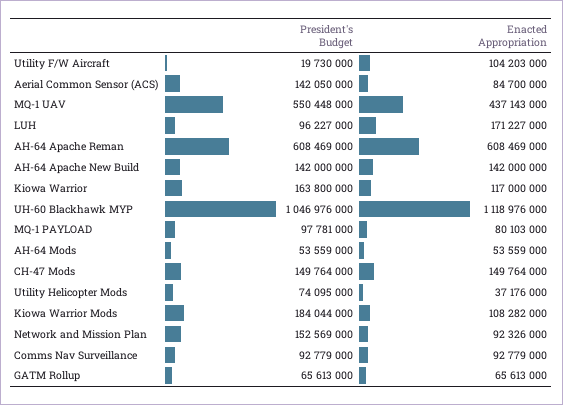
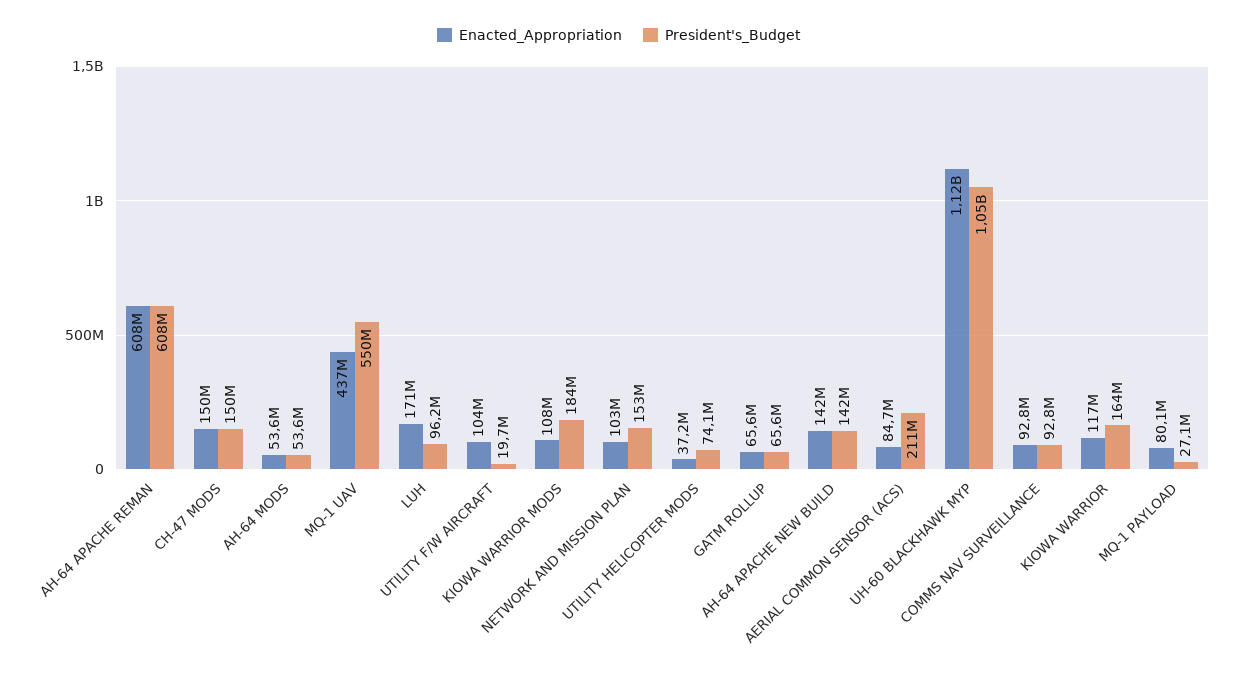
  {
    "President's Budget": {
      "Utility F/W Aircraft": 19730000,
-     "Aerial Common Sensor (ACS)": 142050000,
+     "Aerial Common Sensor (ACS)": 211000000,
      "MQ-1 UAV": 550448000,
      "LUH": 96227000,
      "AH-64 Apache Reman": 608469000,
      "AH-64 Apache New Build": 142000000,
      "Kiowa Warrior": 163800000,
      "UH-60 Blackhawk MYP": 1046976000,
-     "MQ-1 PAYLOAD": 97781000,
+     "MQ-1 PAYLOAD": 27100000,
      "AH-64 Mods": 53559000,
      "CH-47 Mods": 149764000,
      "Utility Helicopter Mods": 74095000,
      "Kiowa Warrior Mods": 184044000,
      "Network and Mission Plan": 152569000,
      "Comms Nav Surveillance": 92779000,
      "GATM Rollup": 65613000
    },
    "Enacted Appropriation": {
      "Utility F/W Aircraft": 104203000,
      "Aerial Common Sensor (ACS)": 84700000,
      "MQ-1 UAV": 437143000,
      "LUH": 171227000,
      "AH-64 Apache Reman": 608469000,
      "AH-64 Apache New Build": 142000000,
      "Kiowa Warrior": 117000000,
      "UH-60 Blackhawk MYP": 1118976000,
      "MQ-1 PAYLOAD": 80103000,
      "AH-64 Mods": 53559000,
      "CH-47 Mods": 149764000,
      "Utility Helicopter Mods": 37176000,
      "Kiowa Warrior Mods": 108282000,
-     "Network and Mission Plan": 92326000,
+     "Network and Mission Plan": 103000000,
      "Comms Nav Surveillance": 92779000,
      "GATM Rollup": 65613000
    }
  }

